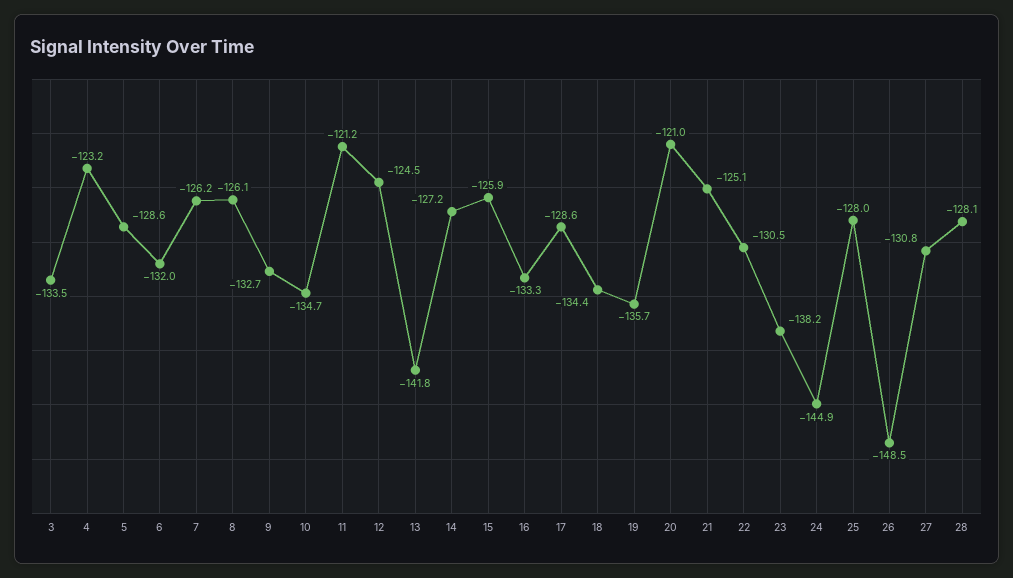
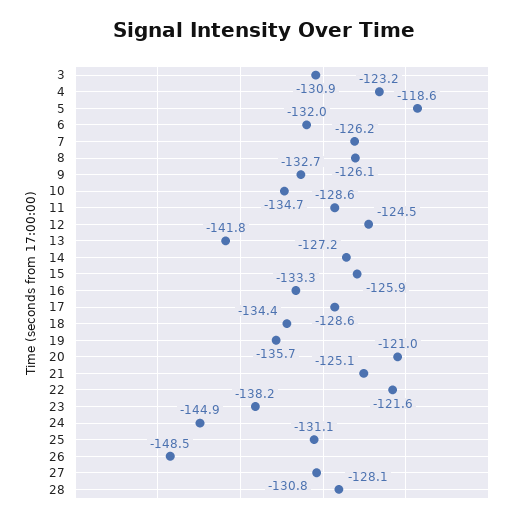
  {
-   "3": -133.5,
+   "3": -130.9,
    "4": -123.2,
-   "5": -128.6,
+   "5": -118.6,
    "6": -132,
    "7": -126.2,
    "8": -126.1,
    "9": -132.7,
    "10": -134.7,
-   "11": -121.2,
+   "11": -128.6,
    "12": -124.5,
    "13": -141.8,
    "14": -127.2,
    "15": -125.9,
    "16": -133.3,
    "17": -128.6,
    "18": -134.4,
    "19": -135.7,
    "20": -121,
    "21": -125.1,
-   "22": -130.5,
+   "22": -121.6,
    "23": -138.2,
    "24": -144.9,
-   "25": -128,
+   "25": -131.1,
    "26": -148.5,
    "27": -130.8,
    "28": -128.1
  }

